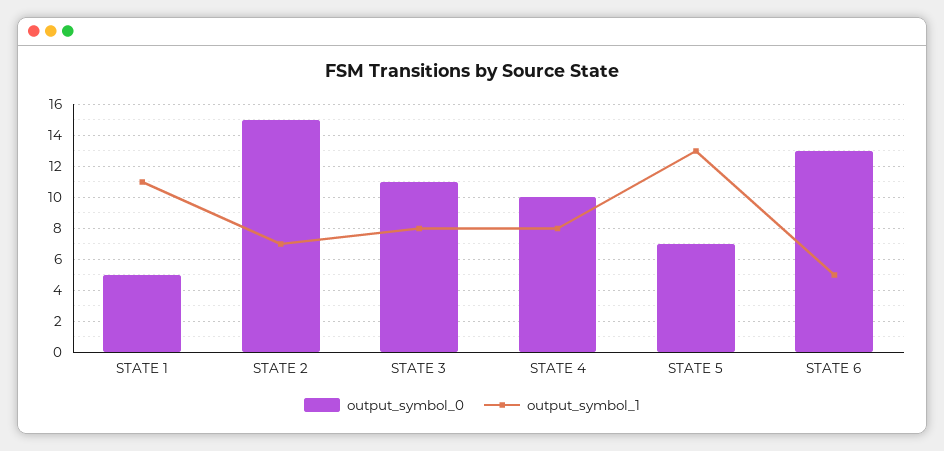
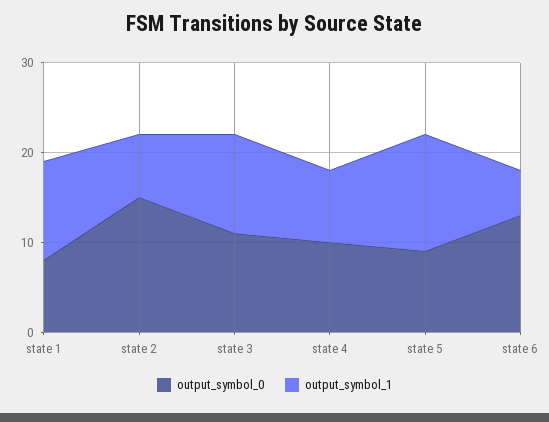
  {
    "output_symbol_0": {
-     "STATE 1": 5,
+     "STATE 1": 8,
      "STATE 2": 15,
      "STATE 3": 11,
      "STATE 4": 10,
-     "STATE 5": 7,
+     "STATE 5": 9,
      "STATE 6": 13
    },
    "output_symbol_1": {
      "STATE 1": 11,
      "STATE 2": 7,
-     "STATE 3": 8,
+     "STATE 3": 11,
      "STATE 4": 8,
      "STATE 5": 13,
      "STATE 6": 5
    }
  }

